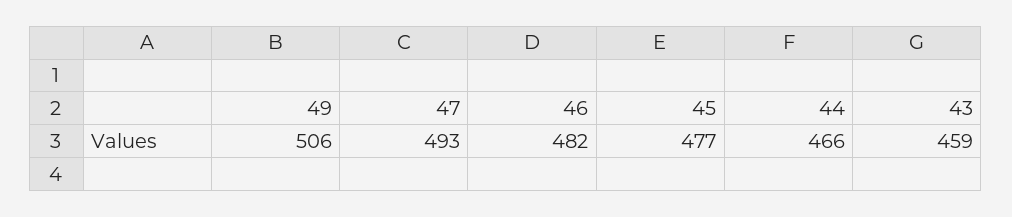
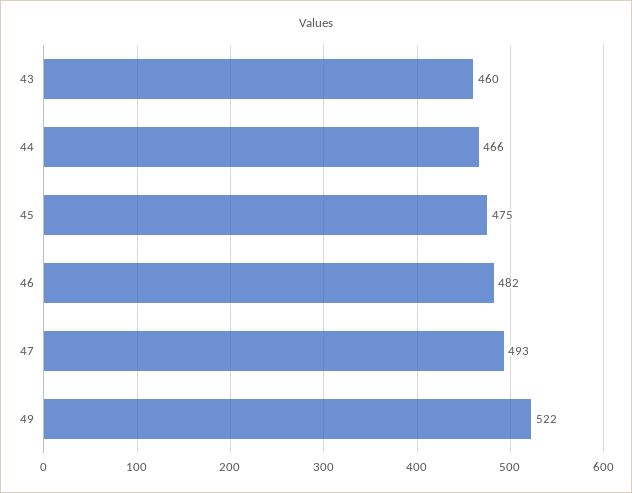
  {
-   "49": 506,
+   "49": 522,
    "47": 493,
    "46": 482,
-   "45": 477,
+   "45": 475,
    "44": 466,
-   "43": 459
+   "43": 460
  }

